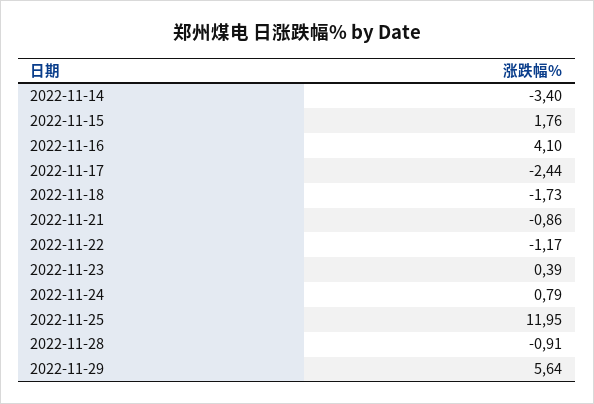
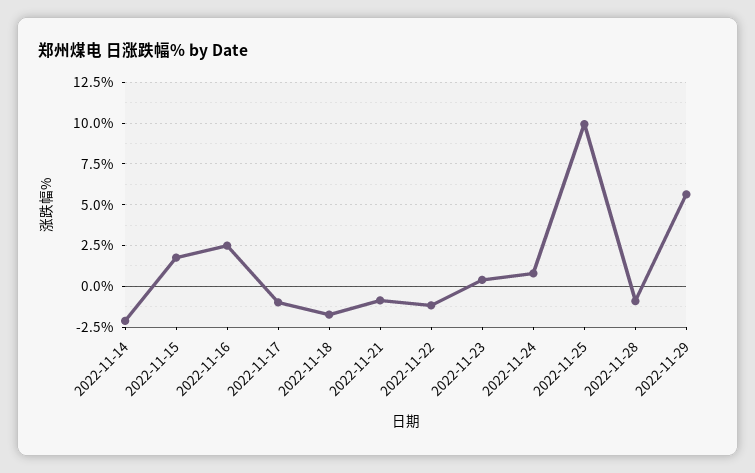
  {
-   "2022-11-14": -3.4,
+   "2022-11-14": -2,
    "2022-11-15": 1.76,
-   "2022-11-16": 4.1,
+   "2022-11-16": 2.5,
-   "2022-11-17": -2.44,
+   "2022-11-17": -1,
    "2022-11-18": -1.73,
    "2022-11-21": -0.86,
    "2022-11-22": -1.17,
    "2022-11-23": 0.39,
    "2022-11-24": 0.79,
-   "2022-11-25": 11.95,
+   "2022-11-25": 10,
    "2022-11-28": -0.91,
    "2022-11-29": 5.64
  }

